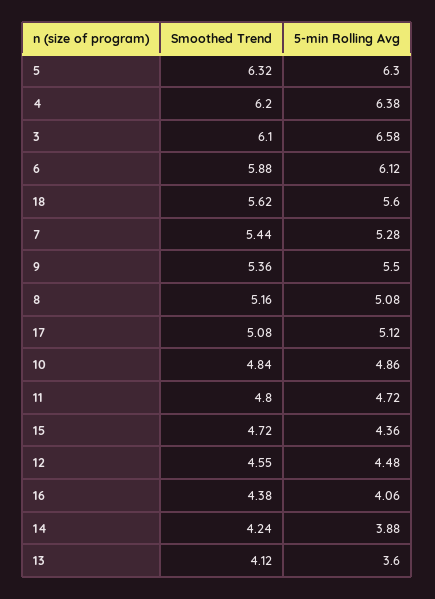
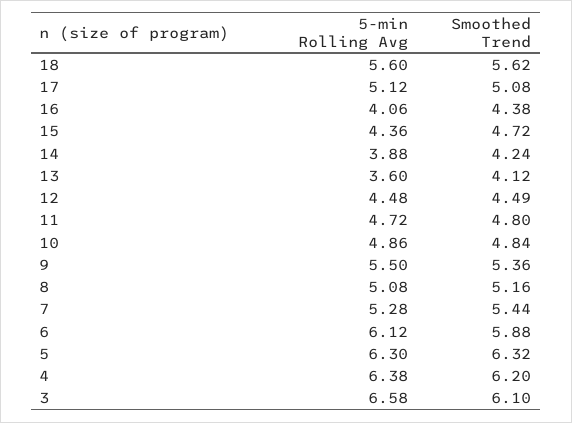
  {
    "Smoothed Trend": {
      "5": 6.32,
      "4": 6.2,
      "3": 6.1,
      "6": 5.88,
      "18": 5.62,
      "7": 5.44,
      "9": 5.36,
      "8": 5.16,
      "17": 5.08,
      "10": 4.84,
      "11": 4.8,
      "15": 4.72,
-     "12": 4.55,
+     "12": 4.49,
      "16": 4.38,
      "14": 4.24,
      "13": 4.12
    },
    "5-min Rolling Avg": {
      "5": 6.3,
      "4": 6.38,
      "3": 6.58,
      "6": 6.12,
      "18": 5.6,
      "7": 5.28,
      "9": 5.5,
      "8": 5.08,
      "17": 5.12,
      "10": 4.86,
      "11": 4.72,
      "15": 4.36,
      "12": 4.48,
      "16": 4.06,
      "14": 3.88,
      "13": 3.6
    }
  }

